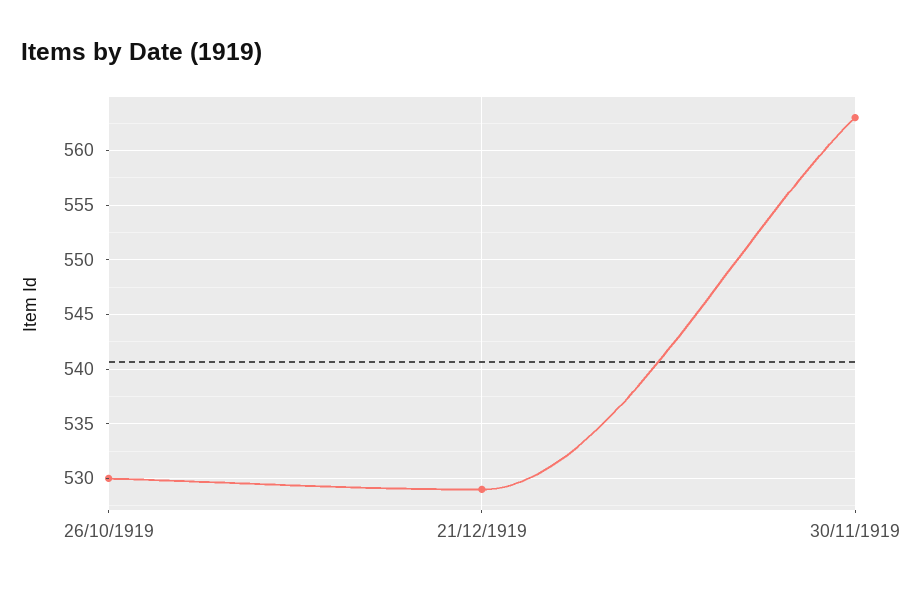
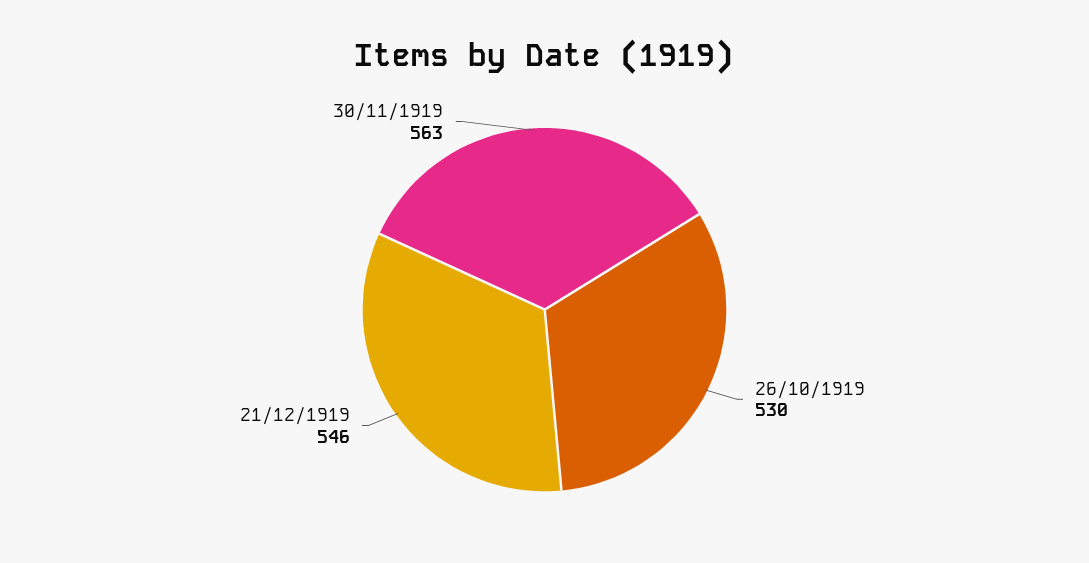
  {
    "26/10/1919": 530,
-   "21/12/1919": 529,
+   "21/12/1919": 546,
    "30/11/1919": 563
  }

